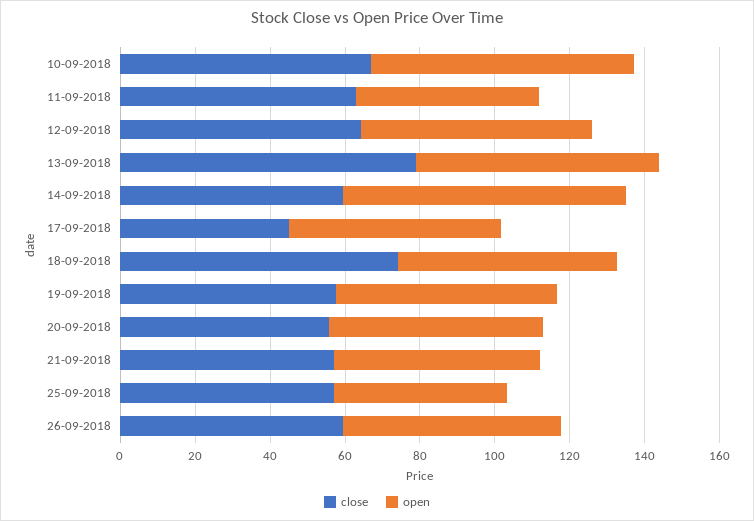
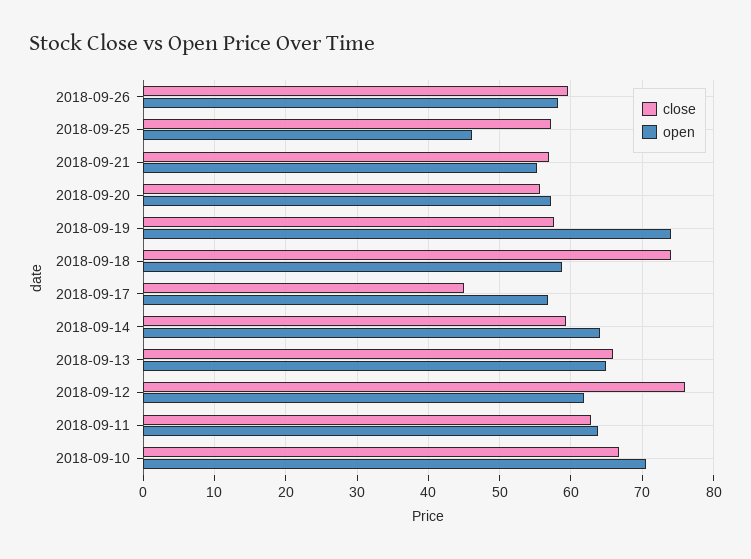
  {
    "close": {
      "10-09-2018": 67,
      "11-09-2018": 63,
-     "12-09-2018": 65,
+     "12-09-2018": 76,
-     "13-09-2018": 80,
+     "13-09-2018": 66,
      "14-09-2018": 59,
      "17-09-2018": 45,
      "18-09-2018": 74,
      "19-09-2018": 58,
      "20-09-2018": 56,
      "21-09-2018": 57,
      "25-09-2018": 57,
      "26-09-2018": 60
    },
    "open": {
      "10-09-2018": 70,
-     "11-09-2018": 50,
+     "11-09-2018": 64,
      "12-09-2018": 62,
      "13-09-2018": 65,
-     "14-09-2018": 75,
+     "14-09-2018": 64,
      "17-09-2018": 57,
      "18-09-2018": 59,
-     "19-09-2018": 60,
+     "19-09-2018": 74,
      "20-09-2018": 57,
      "21-09-2018": 55,
      "25-09-2018": 46,
      "26-09-2018": 58
    }
  }

